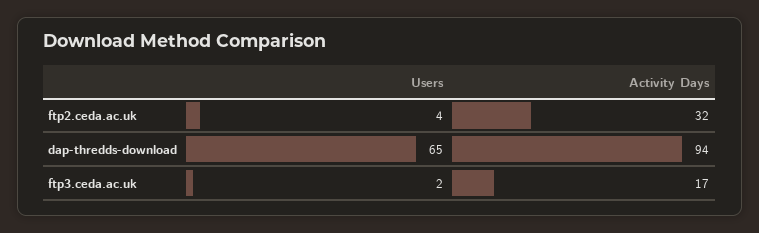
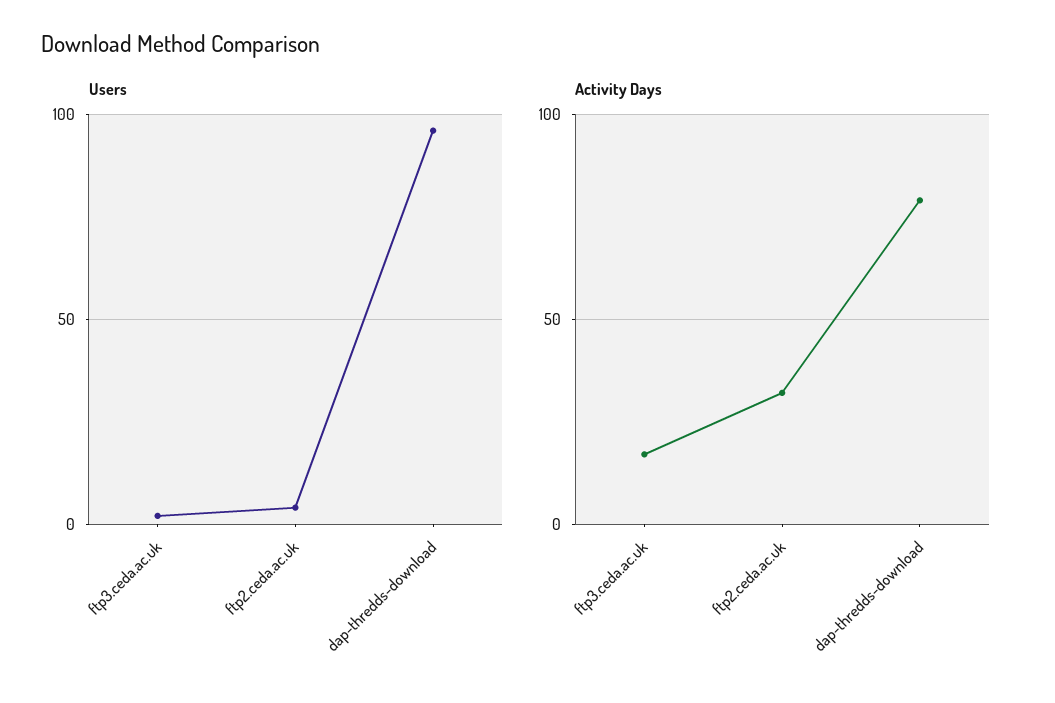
  {
    "Users": {
      "ftp2.ceda.ac.uk": 4,
-     "dap-thredds-download": 65,
+     "dap-thredds-download": 95,
      "ftp3.ceda.ac.uk": 2
    },
    "Activity Days": {
      "ftp2.ceda.ac.uk": 32,
-     "dap-thredds-download": 94,
+     "dap-thredds-download": 80,
      "ftp3.ceda.ac.uk": 17
    }
  }

